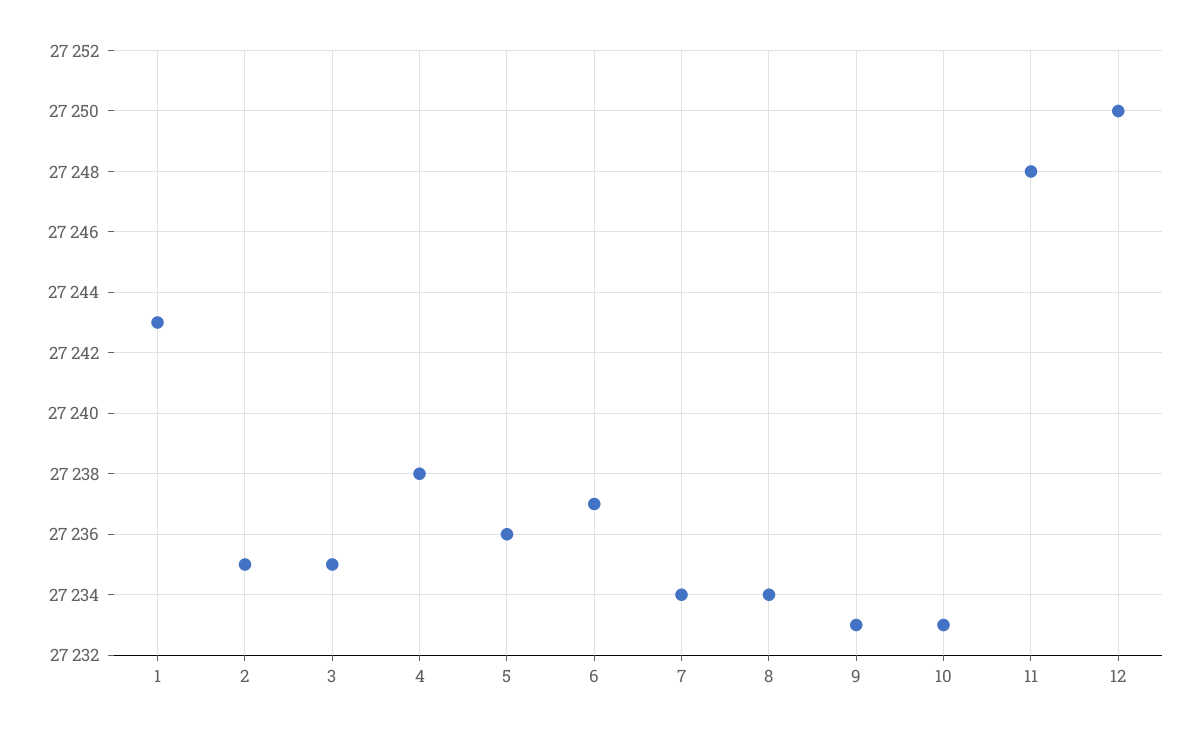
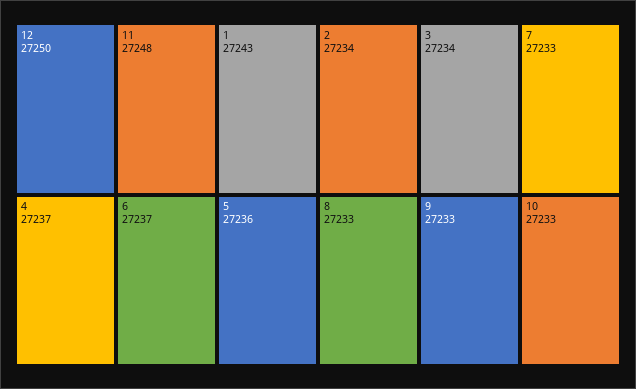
  {
    "1": 27243,
-   "2": 27235,
+   "2": 27234,
-   "3": 27235,
+   "3": 27234,
-   "4": 27238,
+   "4": 27237,
    "5": 27236,
    "6": 27237,
-   "7": 27234,
+   "7": 27233,
-   "8": 27234,
+   "8": 27233,
    "9": 27233,
    "10": 27233,
    "11": 27248,
    "12": 27250
  }

